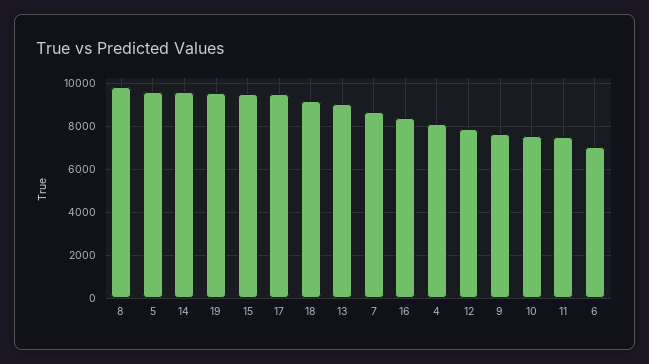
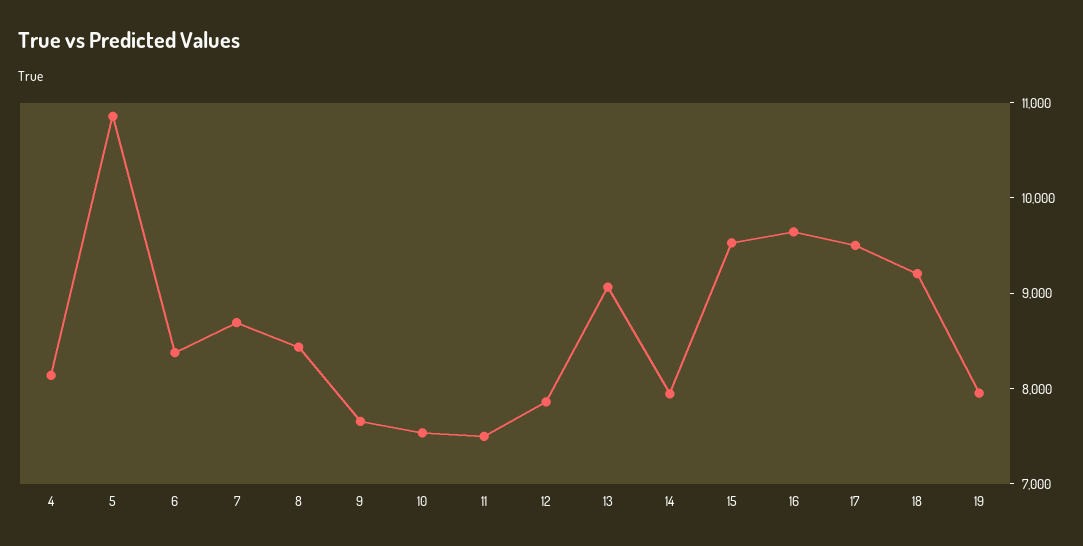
  {
-   "8": 10000,
+   "8": 8400,
-   "5": 9500,
+   "5": 10800,
-   "14": 9500,
+   "14": 8000,
-   "19": 9500,
+   "19": 8000,
    "15": 9600,
    "17": 9600,
    "18": 9200,
    "13": 9000,
    "7": 8600,
-   "16": 8500,
+   "16": 9600,
    "4": 8200,
    "12": 7800,
    "9": 7600,
    "10": 7600,
    "11": 7400,
-   "6": 7000
+   "6": 8400
  }

